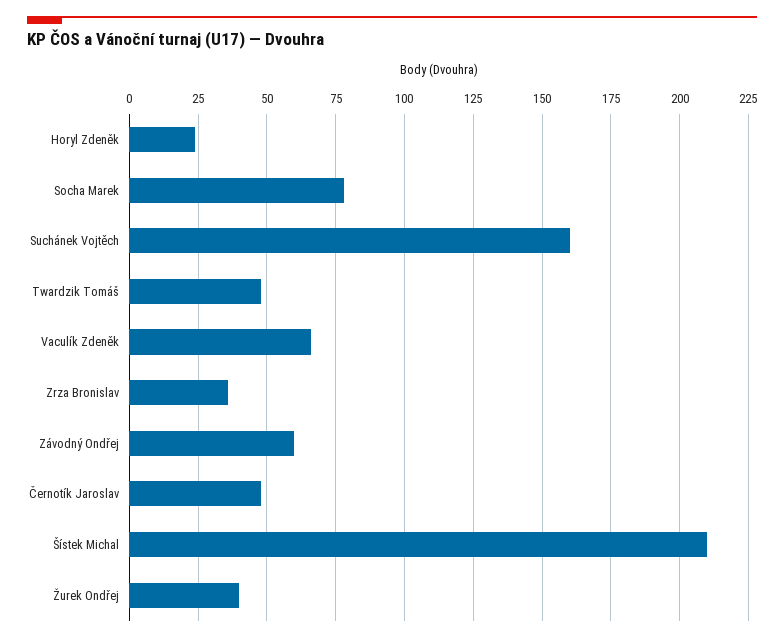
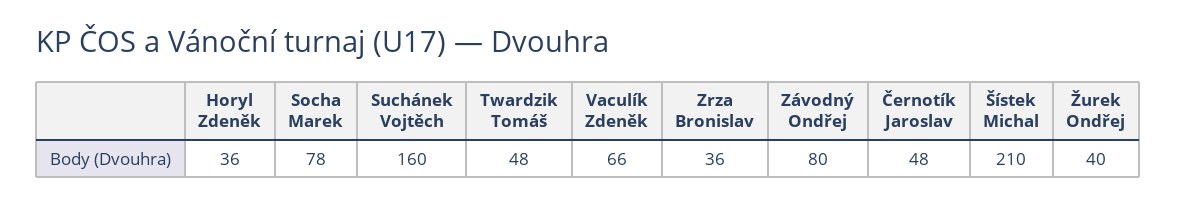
  {
-   "Horyl Zdeněk": 25,
+   "Horyl Zdeněk": 36,
    "Socha Marek": 78,
    "Suchánek Vojtěch": 160,
    "Twardzik Tomáš": 48,
    "Vaculík Zdeněk": 66,
    "Zrza Bronislav": 36,
-   "Závodný Ondřej": 60,
+   "Závodný Ondřej": 80,
    "Černotík Jaroslav": 48,
    "Šístek Michal": 210,
    "Žurek Ondřej": 40
  }

